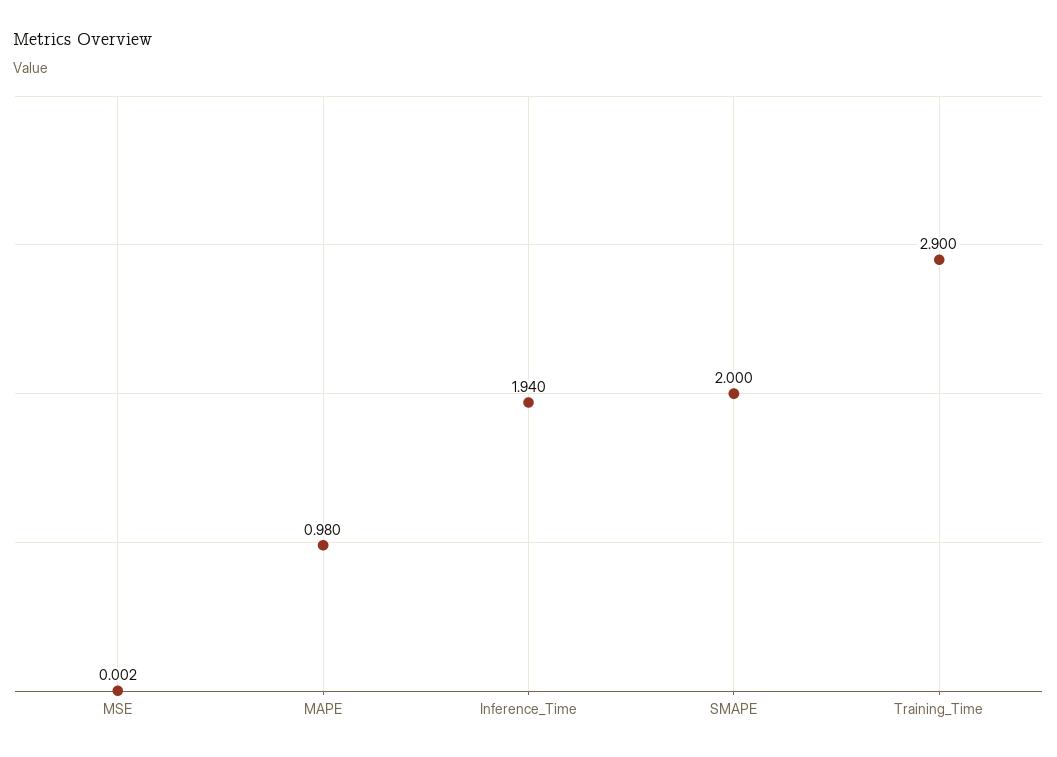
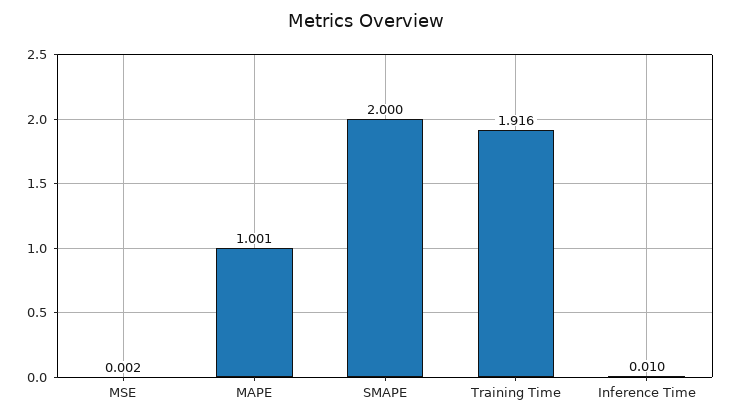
  {
    "MSE": 0.002,
-   "MAPE": 0.98,
+   "MAPE": 1.001,
-   "Inference_Time": 1.94,
+   "Inference_Time": 0.01,
    "SMAPE": 2,
-   "Training_Time": 2.9
+   "Training_Time": 1.916
  }

